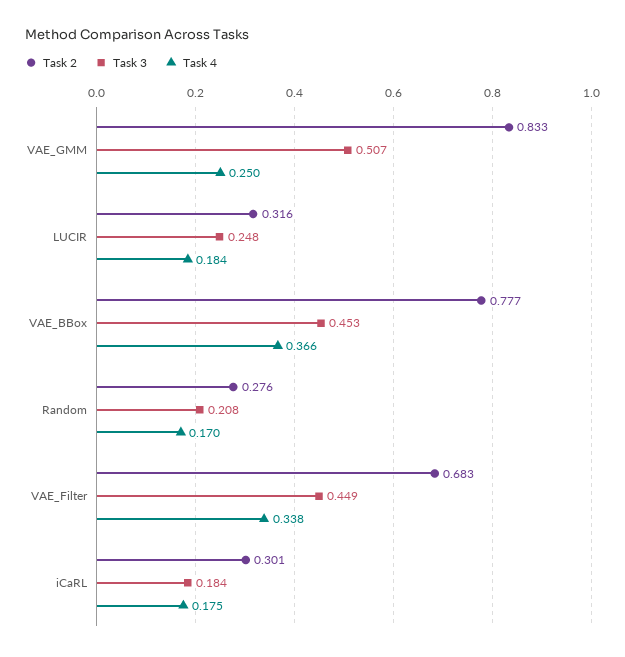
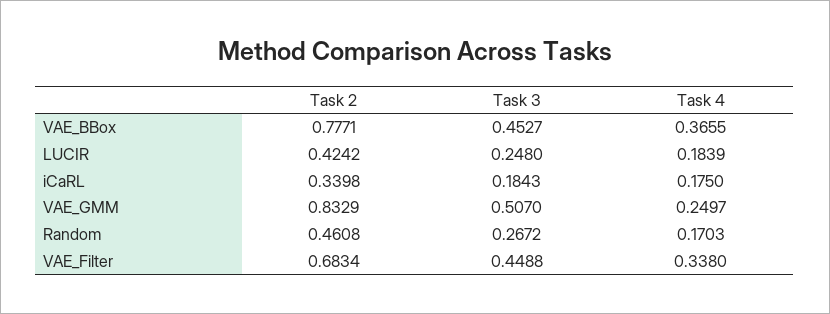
  {
    "Task 2": {
      "VAE_GMM": 0.8329,
-     "LUCIR": 0.316,
+     "LUCIR": 0.4242,
      "VAE_BBox": 0.7771,
-     "Random": 0.276,
+     "Random": 0.4608,
      "VAE_Filter": 0.6834,
-     "iCaRL": 0.301
+     "iCaRL": 0.3398
    },
    "Task 3": {
      "VAE_GMM": 0.507,
      "LUCIR": 0.248,
      "VAE_BBox": 0.4527,
-     "Random": 0.208,
+     "Random": 0.2672,
      "VAE_Filter": 0.4488,
      "iCaRL": 0.1843
    },
    "Task 4": {
      "VAE_GMM": 0.2497,
      "LUCIR": 0.1839,
      "VAE_BBox": 0.3655,
      "Random": 0.1703,
      "VAE_Filter": 0.338,
      "iCaRL": 0.175
    }
  }

